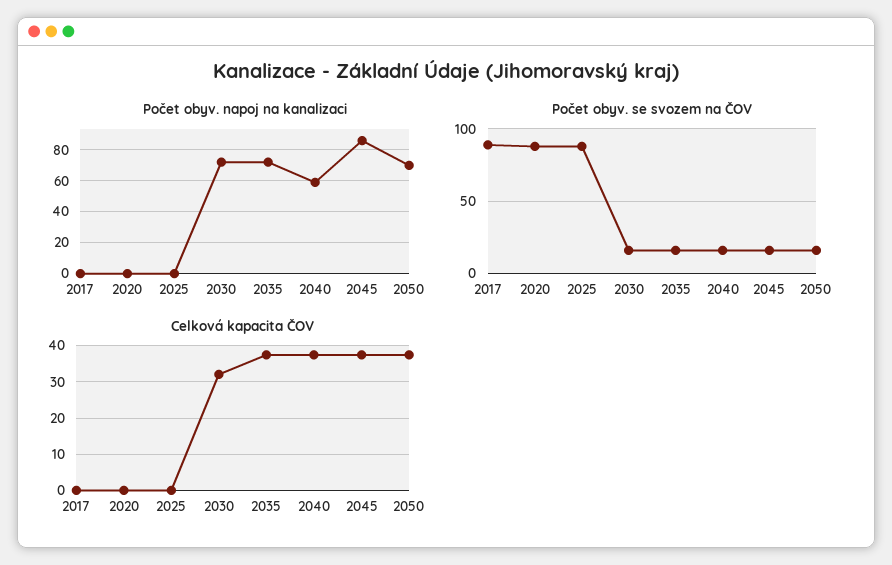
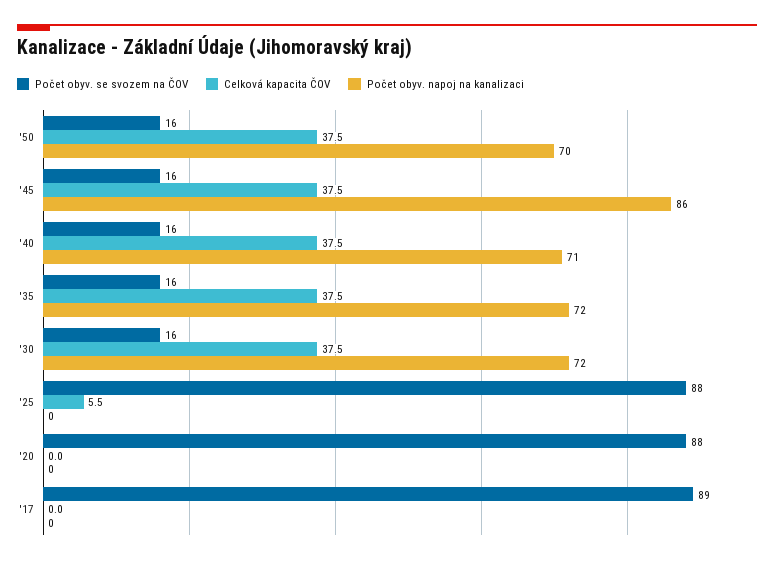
  {
    "Počet obyv. napoj na kanalizaci": {
      "2017": 0,
      "2020": 0,
      "2025": 0,
      "2030": 72,
      "2035": 72,
-     "2040": 60,
+     "2040": 71,
      "2045": 86,
      "2050": 70
    },
    "Počet obyv. se svozem na ČOV": {
      "2017": 89,
      "2020": 88,
      "2025": 88,
      "2030": 16,
      "2035": 16,
      "2040": 16,
      "2045": 16,
      "2050": 16
    },
    "Celková kapacita ČOV": {
      "2017": 0,
      "2020": 0,
-     "2025": 0,
+     "2025": 5.5,
-     "2030": 32,
+     "2030": 37.5,
      "2035": 37.5,
      "2040": 37.5,
      "2045": 37.5,
      "2050": 37.5
    }
  }

